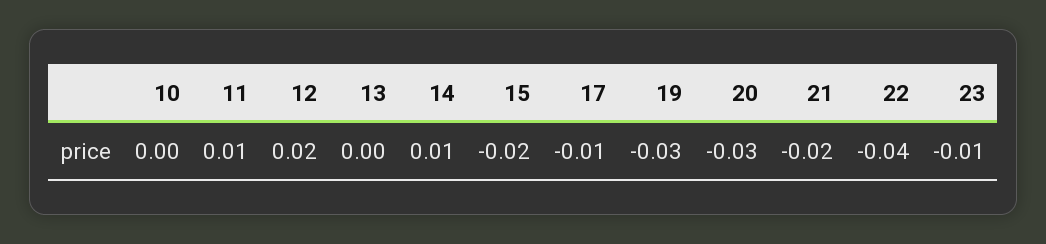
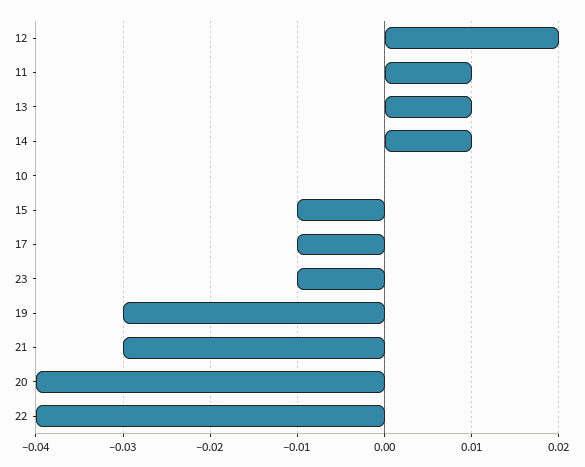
  {
    "10": 0,
    "11": 0.01,
    "12": 0.02,
-   "13": 0,
+   "13": 0.01,
    "14": 0.01,
-   "15": -0.02,
+   "15": -0.01,
    "17": -0.01,
    "19": -0.03,
-   "20": -0.03,
+   "20": -0.04,
-   "21": -0.02,
+   "21": -0.03,
    "22": -0.04,
    "23": -0.01
  }

